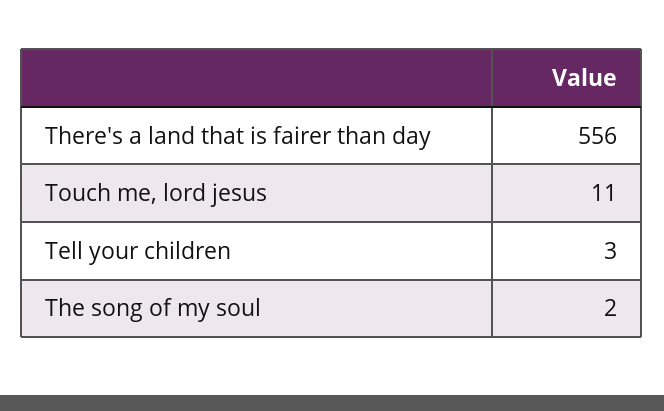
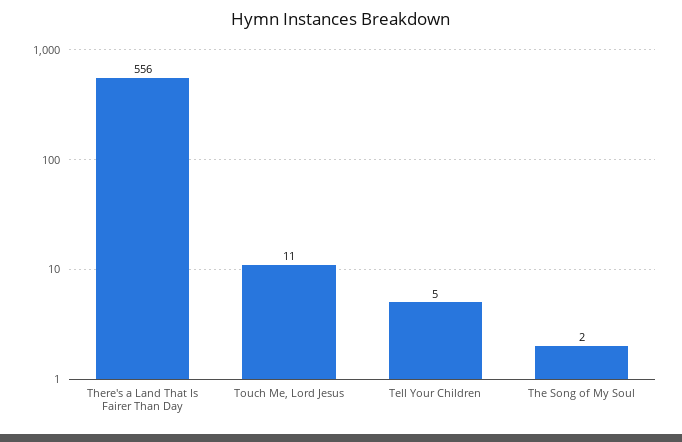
  {
    "There's a land that is fairer than day": 556,
    "Touch me, lord jesus": 11,
-   "Tell your children": 3,
+   "Tell your children": 5,
    "The song of my soul": 2
  }

